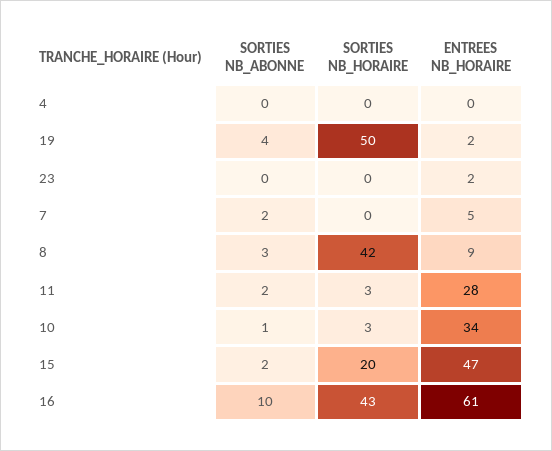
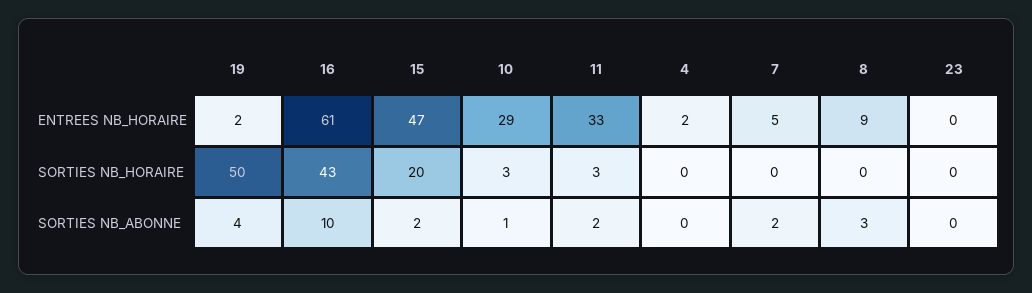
  {
    "SORTIES NB_ABONNE": {
      "4": 0,
      "19": 4,
      "23": 0,
      "7": 2,
      "8": 3,
      "11": 2,
      "10": 1,
      "15": 2,
      "16": 10
    },
    "SORTIES NB_HORAIRE": {
      "4": 0,
      "19": 50,
      "23": 0,
      "7": 0,
-     "8": 42,
+     "8": 0,
      "11": 3,
      "10": 3,
      "15": 20,
      "16": 43
    },
    "ENTREES NB_HORAIRE": {
-     "4": 0,
+     "4": 2,
      "19": 2,
-     "23": 2,
+     "23": 0,
      "7": 5,
      "8": 9,
-     "11": 28,
+     "11": 33,
-     "10": 34,
+     "10": 29,
      "15": 47,
      "16": 61
    }
  }

